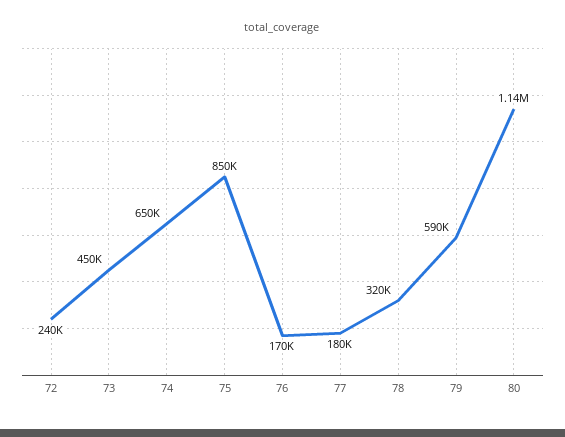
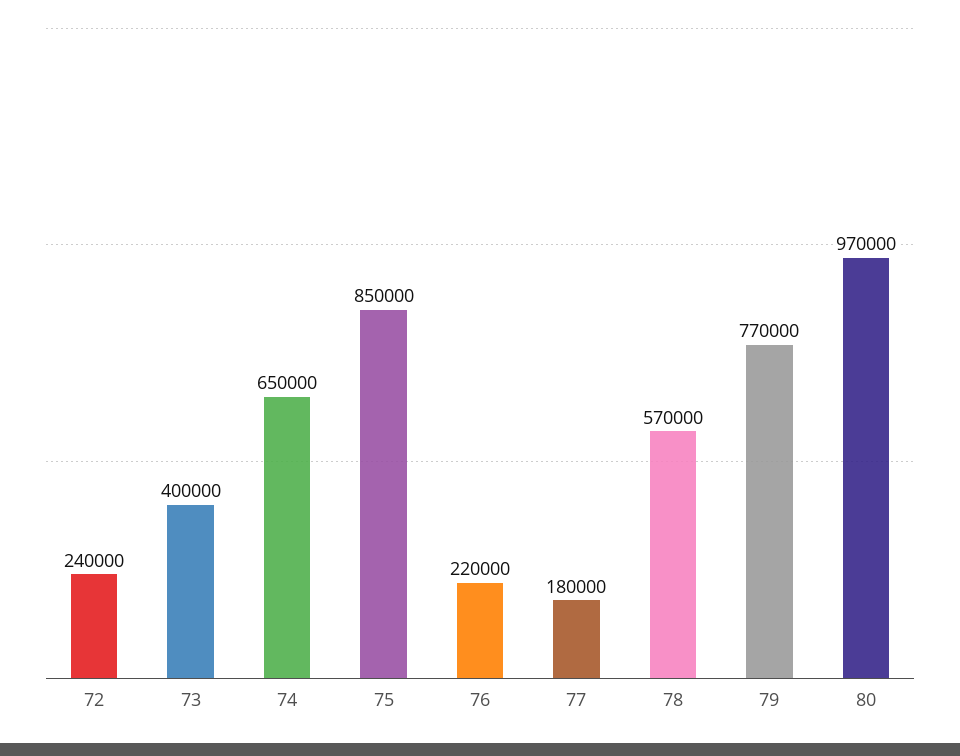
  {
    "72": 240000,
-   "73": 450000,
+   "73": 400000,
    "74": 650000,
    "75": 850000,
-   "76": 170000,
+   "76": 220000,
    "77": 180000,
-   "78": 320000,
+   "78": 570000,
-   "79": 590000,
+   "79": 770000,
-   "80": 1140000
+   "80": 970000
  }

